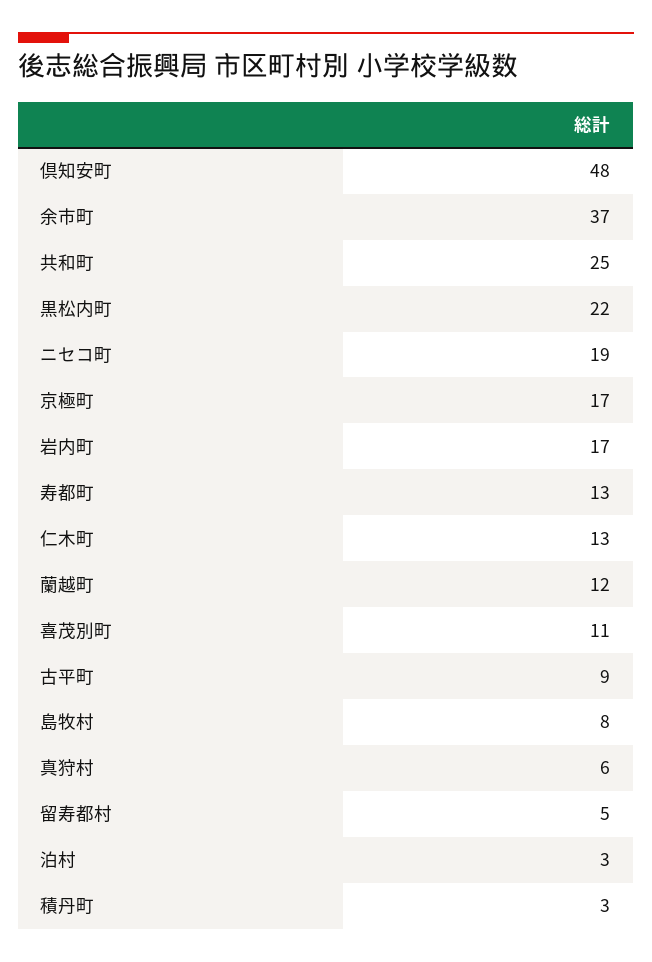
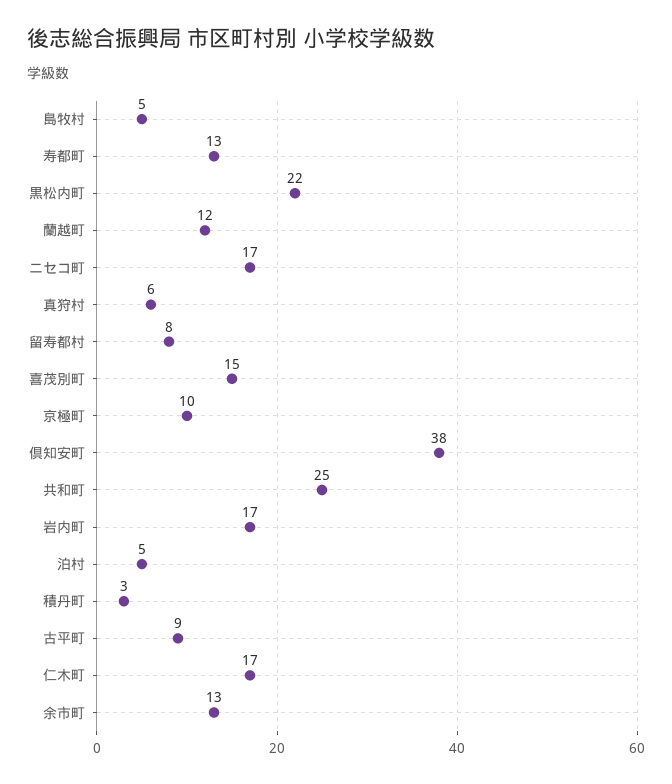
  {
-   "倶知安町": 48,
+   "倶知安町": 38,
-   "余市町": 37,
+   "余市町": 13,
    "共和町": 25,
    "黒松内町": 22,
-   "ニセコ町": 19,
+   "ニセコ町": 17,
-   "京極町": 17,
+   "京極町": 10,
    "岩内町": 17,
    "寿都町": 13,
-   "仁木町": 13,
+   "仁木町": 17,
    "蘭越町": 12,
-   "喜茂別町": 11,
+   "喜茂別町": 15,
    "古平町": 9,
-   "島牧村": 8,
+   "島牧村": 5,
    "真狩村": 6,
-   "留寿都村": 5,
+   "留寿都村": 8,
-   "泊村": 3,
+   "泊村": 5,
    "積丹町": 3
  }

